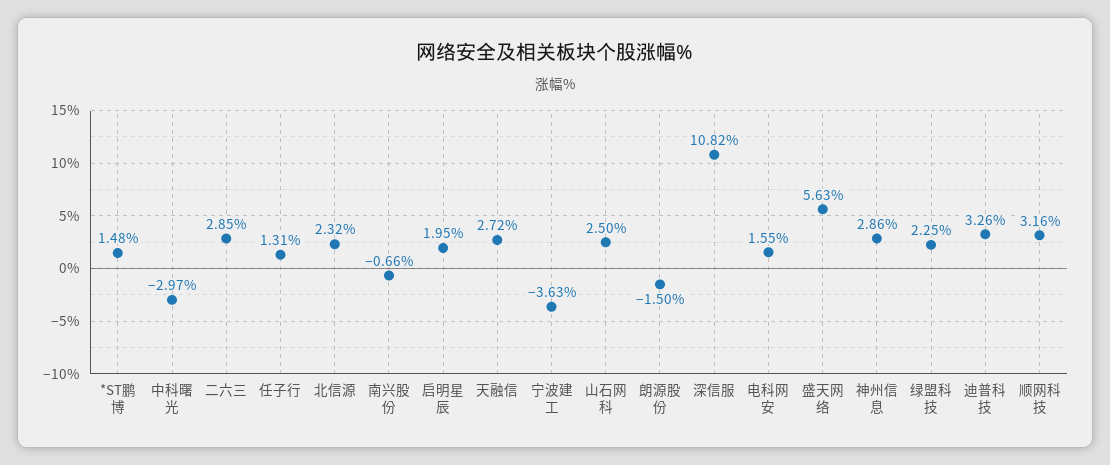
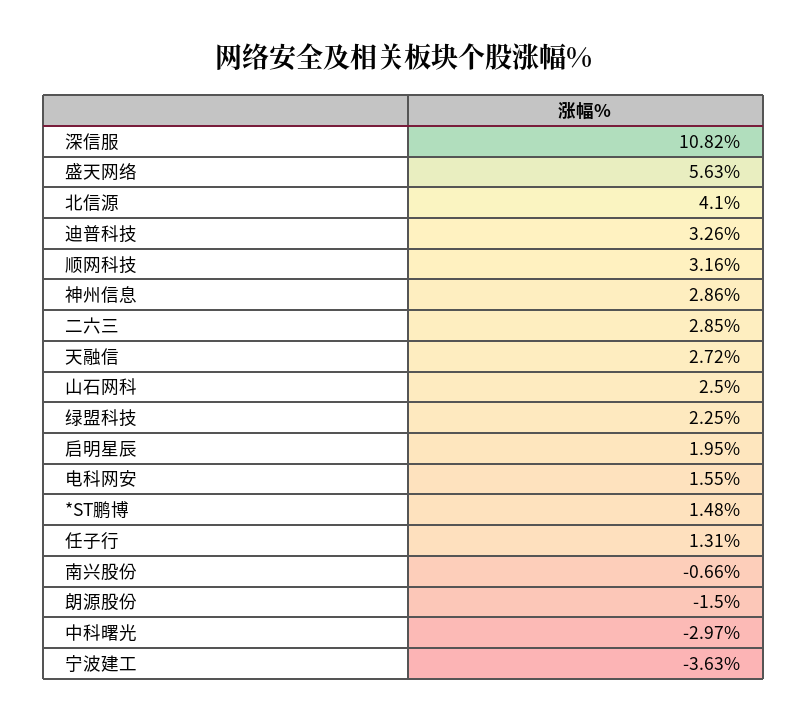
  {
    "*ST鹏博": 1.48,
    "中科曙光": -2.97,
    "二六三": 2.85,
    "任子行": 1.31,
-   "北信源": 2.32,
+   "北信源": 4.1,
    "南兴股份": -0.66,
    "启明星辰": 1.95,
    "天融信": 2.72,
    "宁波建工": -3.63,
    "山石网科": 2.5,
    "朗源股份": -1.5,
    "深信服": 10.82,
    "电科网安": 1.55,
    "盛天网络": 5.63,
    "神州信息": 2.86,
    "绿盟科技": 2.25,
    "迪普科技": 3.26,
    "顺网科技": 3.16
  }

